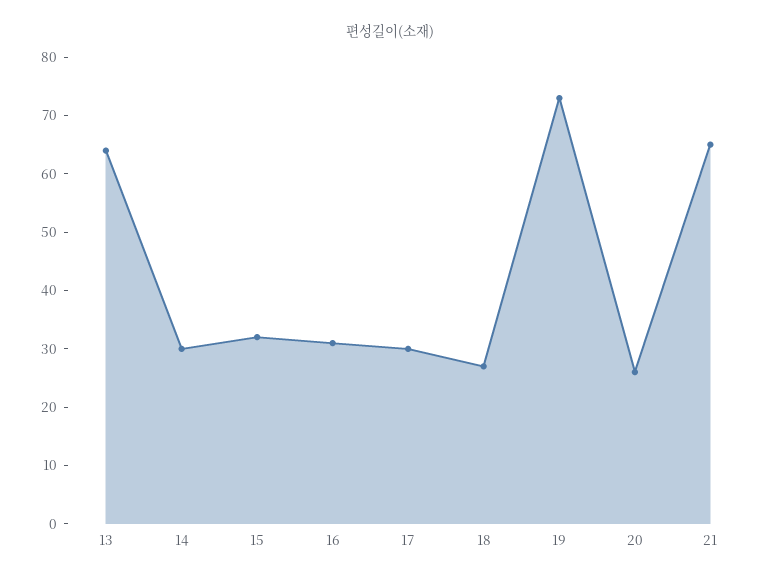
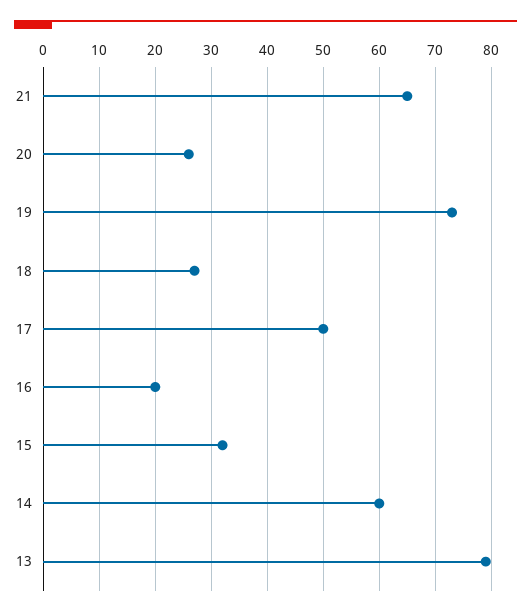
  {
-   "13": 65,
+   "13": 80,
-   "14": 30,
+   "14": 60,
    "15": 30,
-   "16": 30,
+   "16": 20,
-   "17": 30,
+   "17": 50,
    "18": 25,
    "19": 75,
    "20": 25,
    "21": 65
  }

